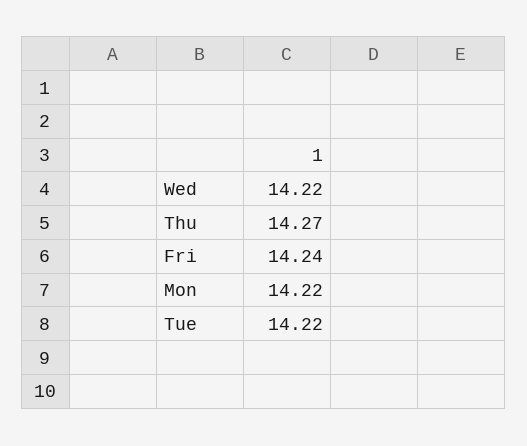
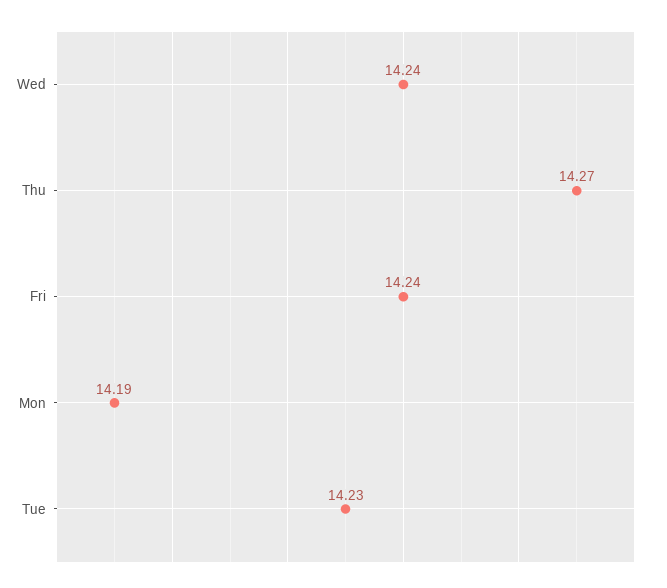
  {
-   "Wed": 14.22,
+   "Wed": 14.24,
    "Thu": 14.27,
    "Fri": 14.24,
-   "Mon": 14.22,
+   "Mon": 14.19,
-   "Tue": 14.22
+   "Tue": 14.23
  }

